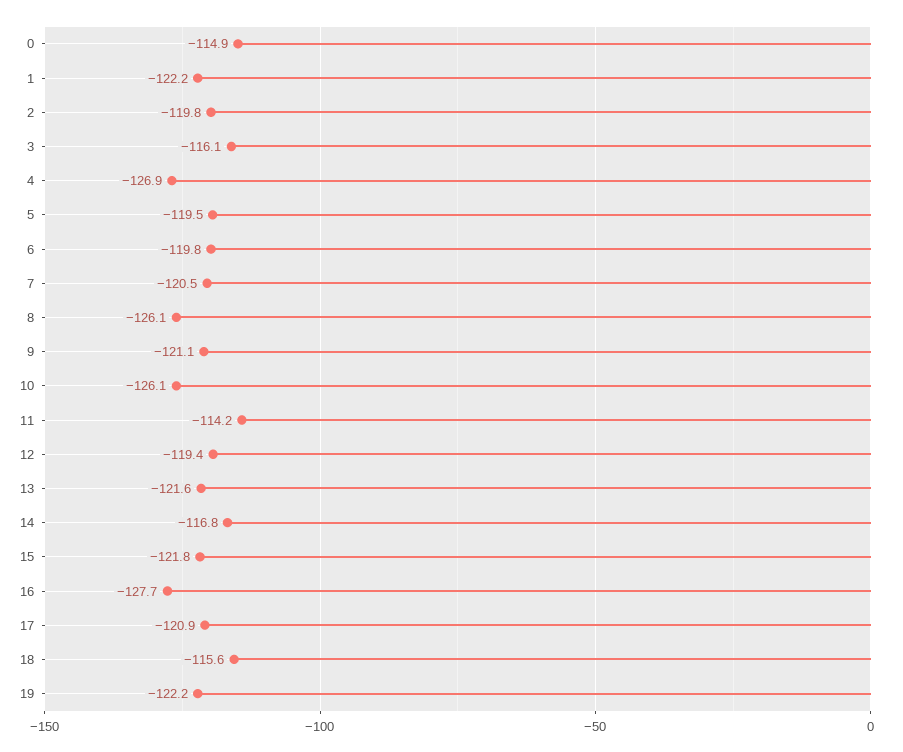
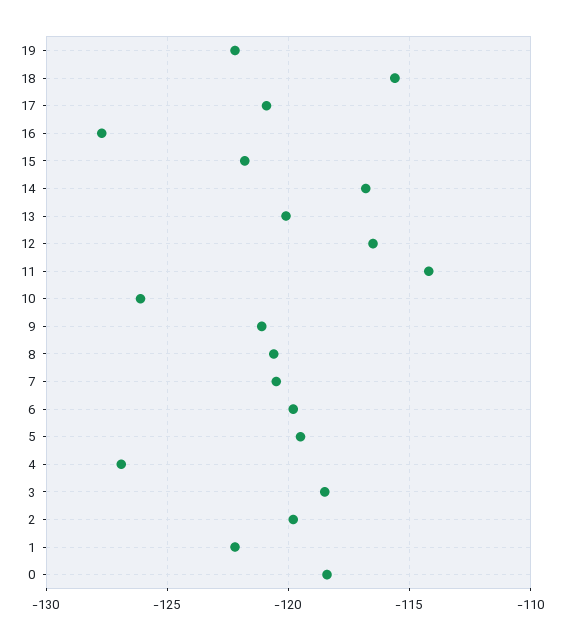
  {
-   "0": -114.9,
+   "0": -118.5,
    "1": -122.2,
    "2": -119.8,
-   "3": -116.1,
+   "3": -118.5,
    "4": -126.9,
    "5": -119.5,
    "6": -119.8,
    "7": -120.5,
-   "8": -126.1,
+   "8": -120.5,
    "9": -121.1,
    "10": -126.1,
    "11": -114.2,
-   "12": -119.4,
+   "12": -116.5,
-   "13": -121.6,
+   "13": -120,
    "14": -116.8,
    "15": -121.8,
    "16": -127.7,
    "17": -120.9,
    "18": -115.6,
    "19": -122.2
  }

